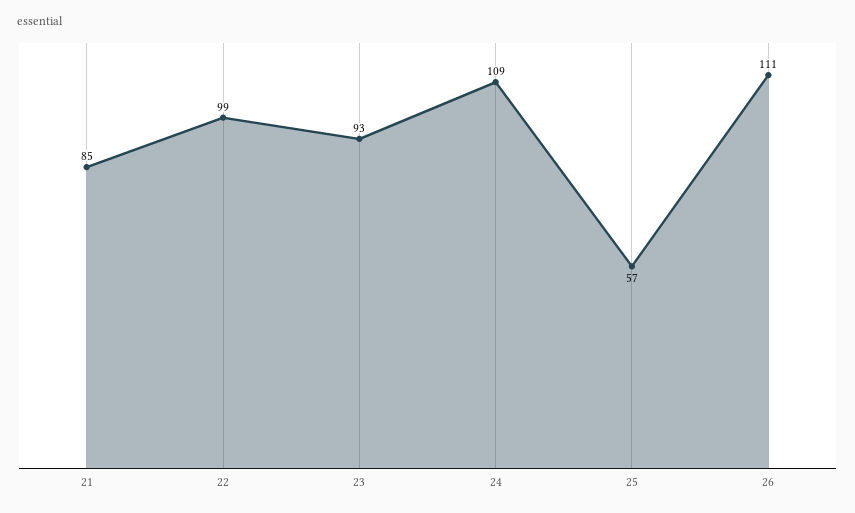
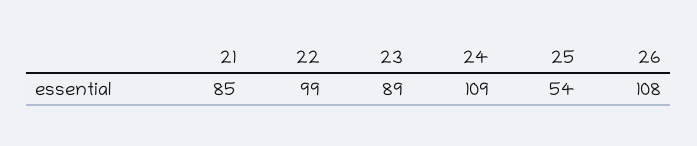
  {
    "21": 85,
    "22": 99,
-   "23": 93,
+   "23": 89,
    "24": 109,
-   "25": 57,
+   "25": 54,
-   "26": 111
+   "26": 108
  }

